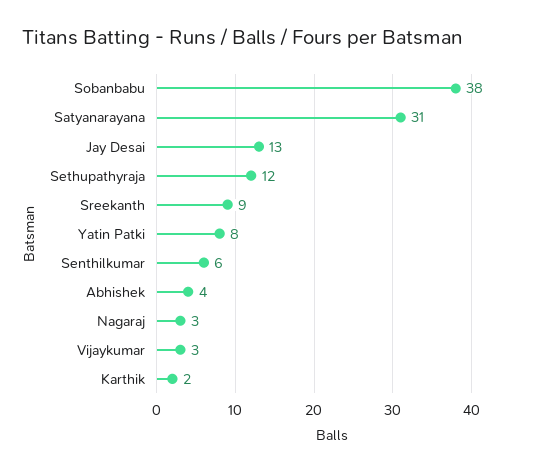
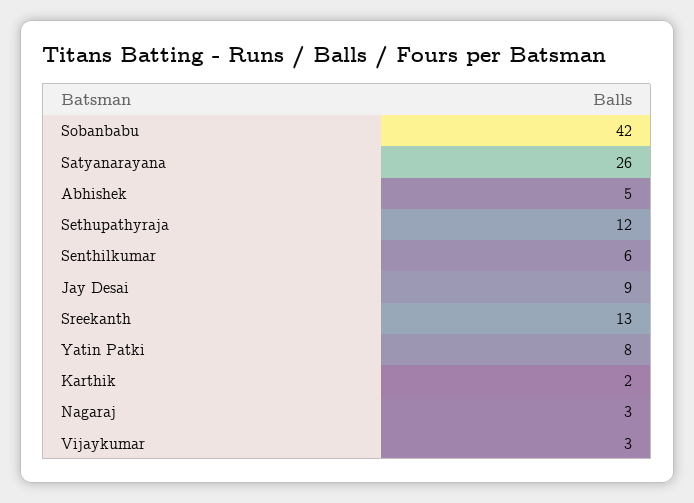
  {
-   "Sobanbabu": 38,
+   "Sobanbabu": 42,
-   "Satyanarayana": 31,
+   "Satyanarayana": 26,
-   "Jay Desai": 13,
+   "Jay Desai": 9,
    "Sethupathyraja": 12,
-   "Sreekanth": 9,
+   "Sreekanth": 13,
    "Yatin Patki": 8,
    "Senthilkumar": 6,
-   "Abhishek": 4,
+   "Abhishek": 5,
    "Nagaraj": 3,
    "Vijaykumar": 3,
    "Karthik": 2
  }

